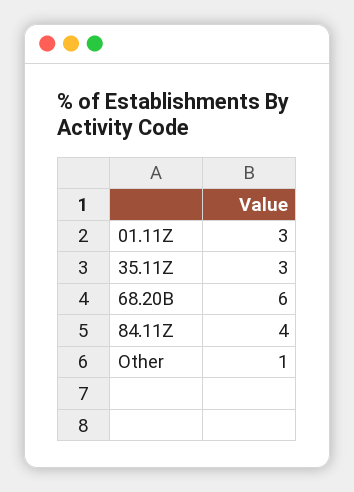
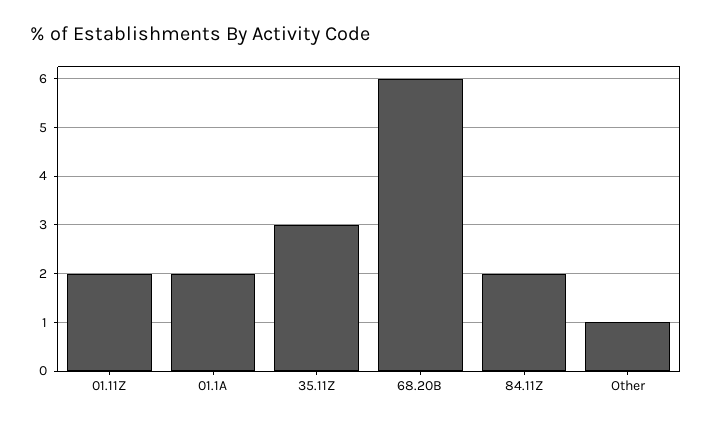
  {
-   "01.11Z": 3,
+   "01.11Z": 2,
    "35.11Z": 3,
    "68.20B": 6,
-   "84.11Z": 4,
+   "84.11Z": 2,
-   "Other": 1
+   "Other": 1,
+   "01.1A": 2
  }

